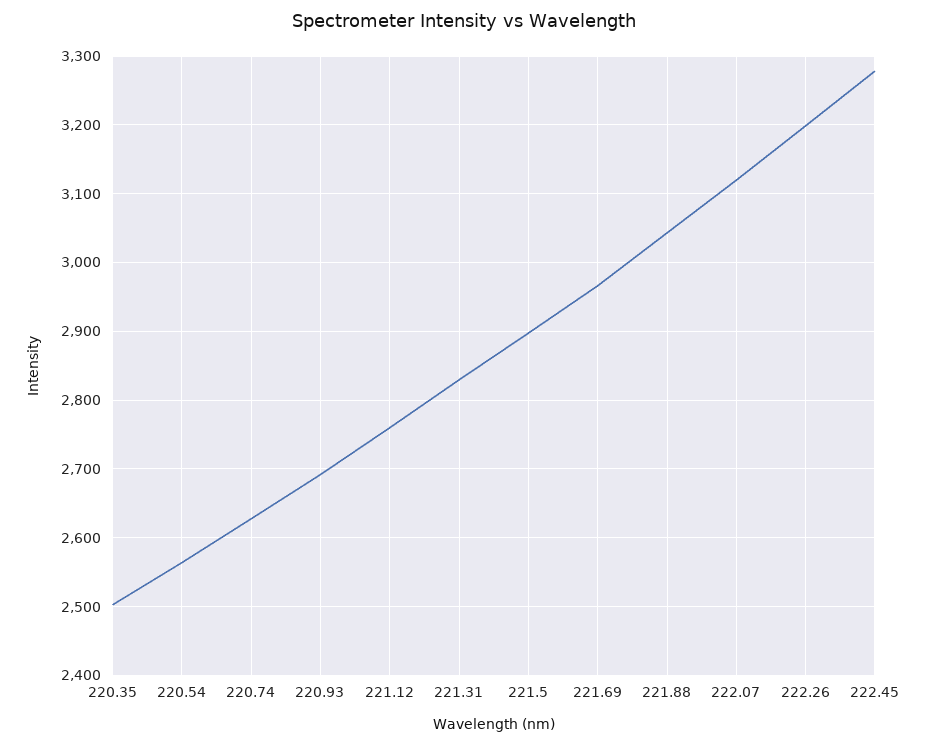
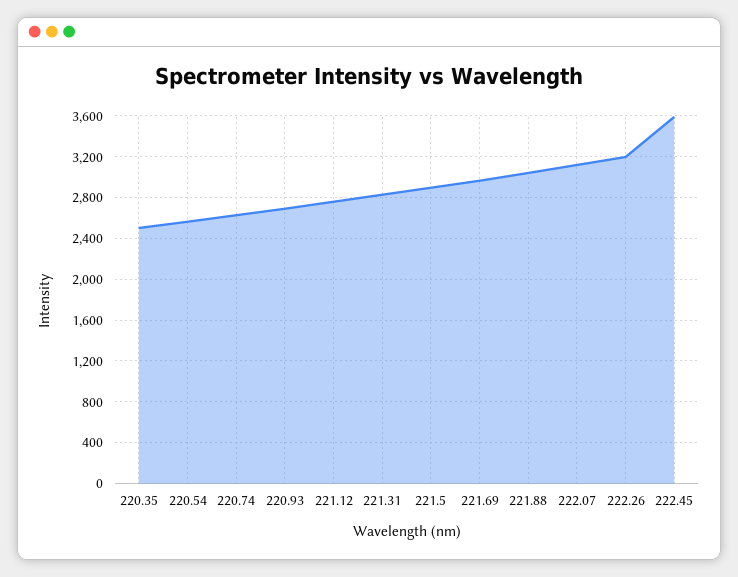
  {
    "220.35": 2500,
    "220.54": 2560,
    "220.74": 2630,
    "220.93": 2690,
    "221.12": 2760,
    "221.31": 2830,
    "221.5": 2900,
    "221.69": 2970,
    "221.88": 3040,
    "222.07": 3120,
    "222.26": 3200,
-   "222.45": 3280
+   "222.45": 3600
  }

